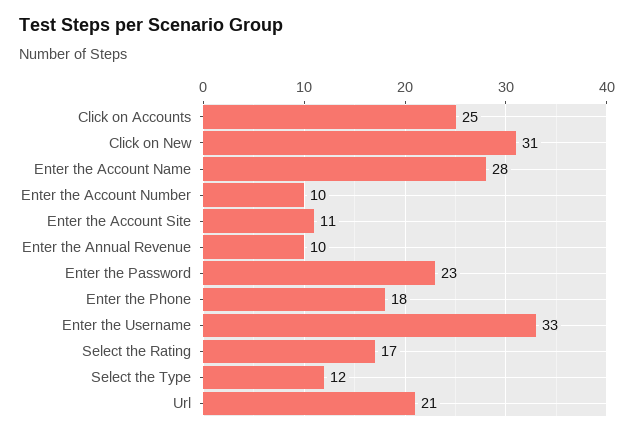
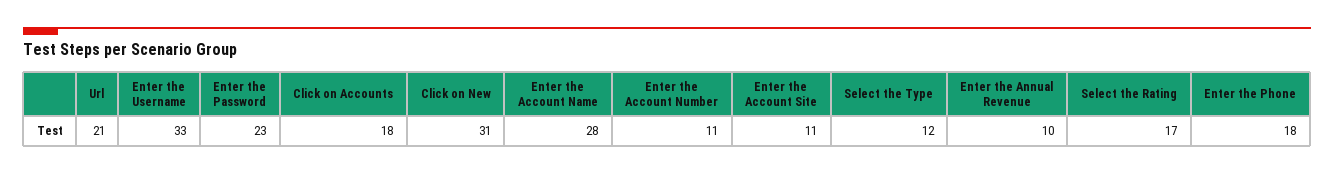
  {
-   "Click on Accounts": 25,
+   "Click on Accounts": 18,
    "Click on New": 31,
    "Enter the Account Name": 28,
-   "Enter the Account Number": 10,
+   "Enter the Account Number": 11,
    "Enter the Account Site": 11,
    "Enter the Annual Revenue": 10,
    "Enter the Password": 23,
    "Enter the Phone": 18,
    "Enter the Username": 33,
    "Select the Rating": 17,
    "Select the Type": 12,
    "Url": 21
  }

